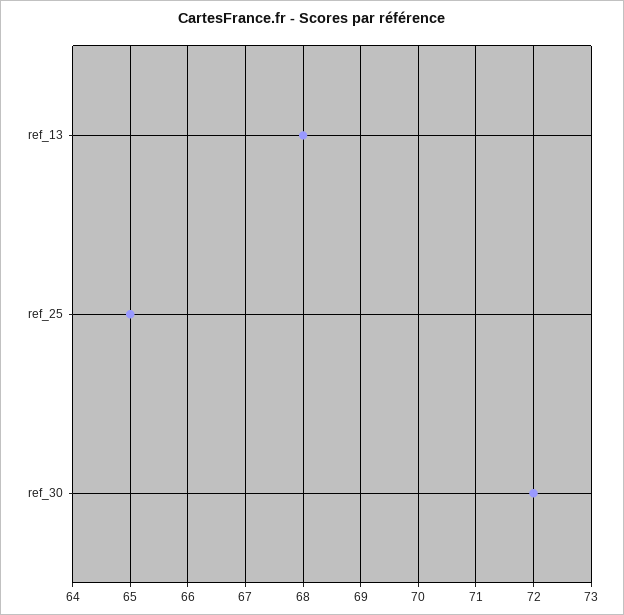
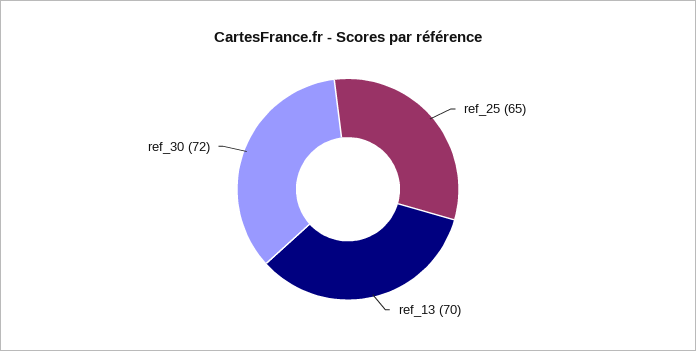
  {
-   "ref_13": 68,
+   "ref_13": 70,
    "ref_25": 65,
    "ref_30": 72
  }

